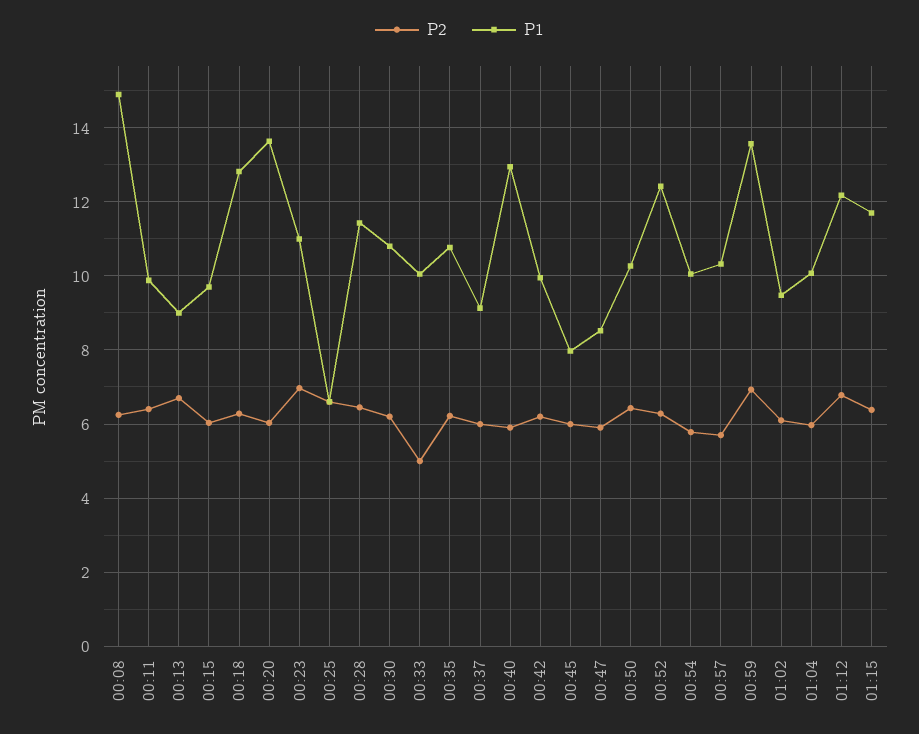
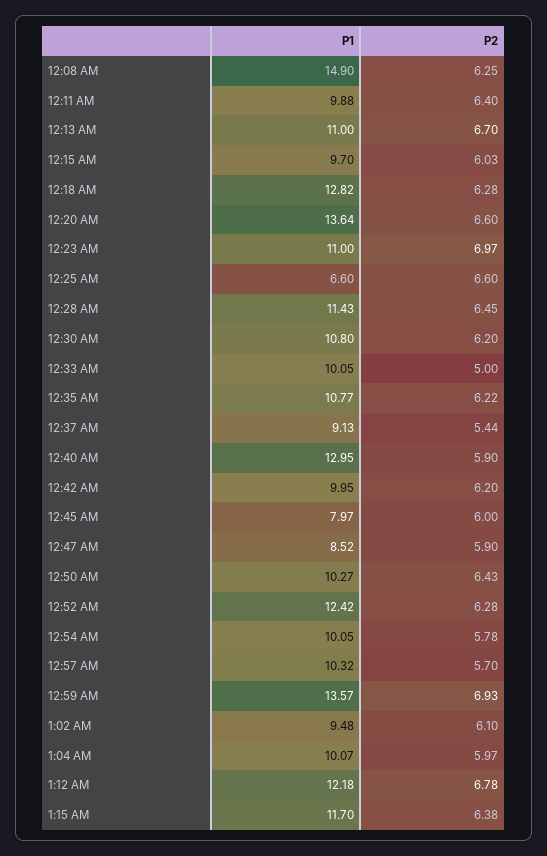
  {
    "P2": {
      "00:08": 6.25,
      "00:11": 6.4,
      "00:13": 6.7,
      "00:15": 6.03,
      "00:18": 6.28,
-     "00:20": 6,
+     "00:20": 6.6,
      "00:23": 6.97,
      "00:25": 6.6,
      "00:28": 6.45,
      "00:30": 6.2,
      "00:33": 5,
      "00:35": 6.22,
-     "00:37": 6,
+     "00:37": 5.44,
      "00:40": 5.9,
      "00:42": 6.2,
      "00:45": 6,
      "00:47": 5.9,
      "00:50": 6.43,
      "00:52": 6.28,
      "00:54": 5.78,
      "00:57": 5.7,
      "00:59": 6.93,
      "01:02": 6.1,
      "01:04": 5.97,
      "01:12": 6.78,
      "01:15": 6.38
    },
    "P1": {
      "00:08": 14.9,
      "00:11": 9.88,
-     "00:13": 9,
+     "00:13": 11,
      "00:15": 9.7,
      "00:18": 12.82,
      "00:20": 13.64,
      "00:23": 11,
      "00:25": 6.6,
      "00:28": 11.43,
      "00:30": 10.8,
      "00:33": 10.05,
      "00:35": 10.77,
      "00:37": 9.13,
      "00:40": 12.95,
      "00:42": 9.95,
      "00:45": 7.97,
      "00:47": 8.52,
      "00:50": 10.27,
      "00:52": 12.42,
      "00:54": 10.05,
      "00:57": 10.32,
      "00:59": 13.57,
      "01:02": 9.48,
      "01:04": 10.07,
      "01:12": 12.18,
      "01:15": 11.7
    }
  }

